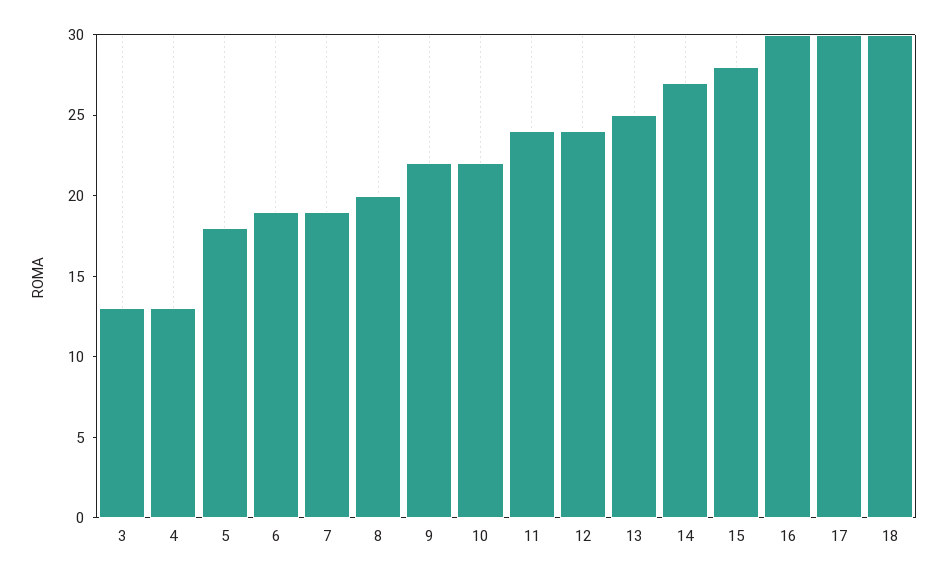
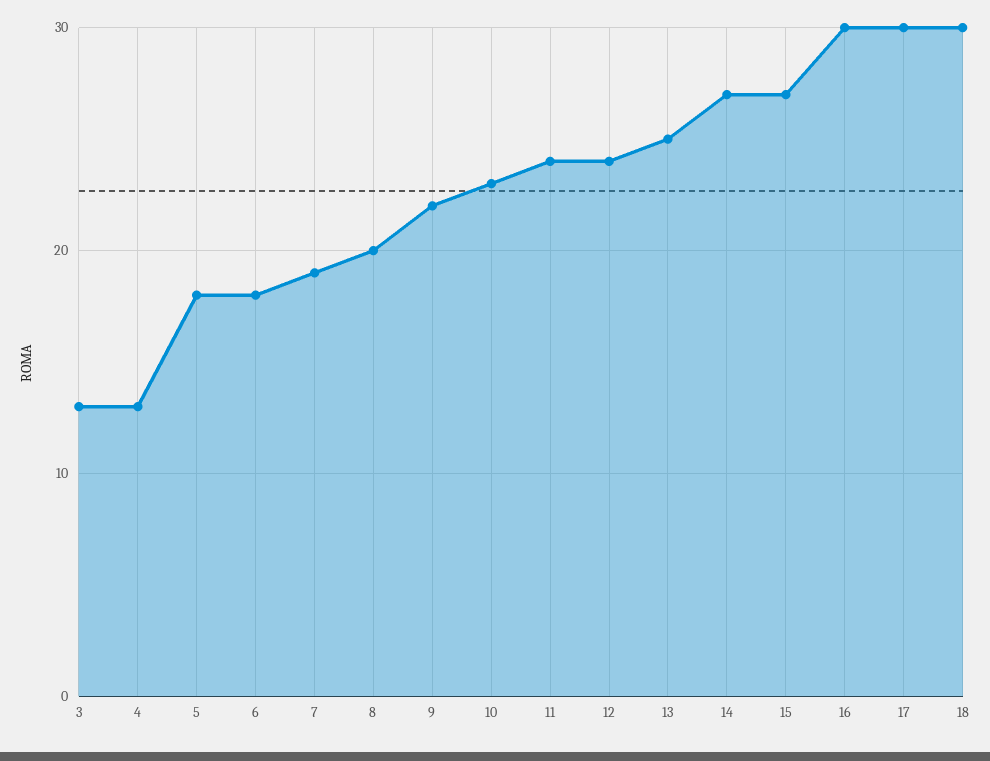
  {
    "3": 13,
    "4": 13,
    "5": 18,
-   "6": 19,
+   "6": 18,
    "7": 19,
    "8": 20,
    "9": 22,
-   "10": 22,
+   "10": 23,
    "11": 24,
    "12": 24,
    "13": 25,
    "14": 27,
-   "15": 28,
+   "15": 27,
    "16": 30,
    "17": 30,
    "18": 30
  }

